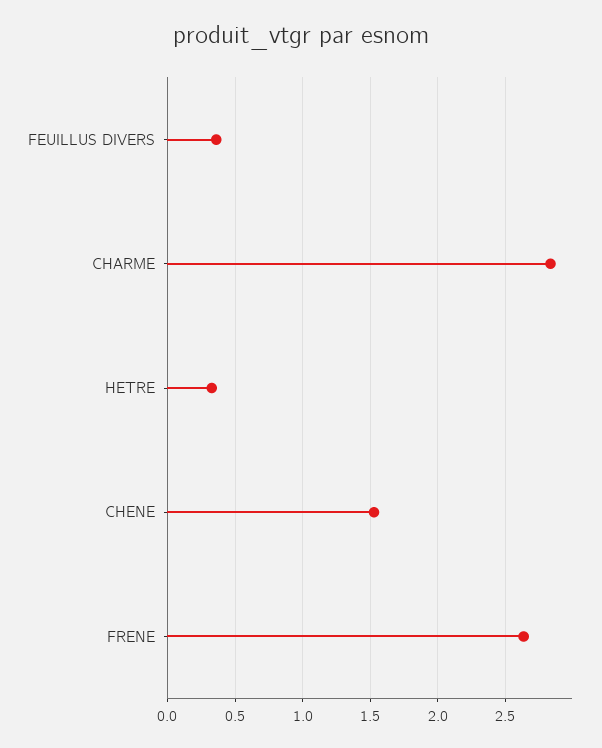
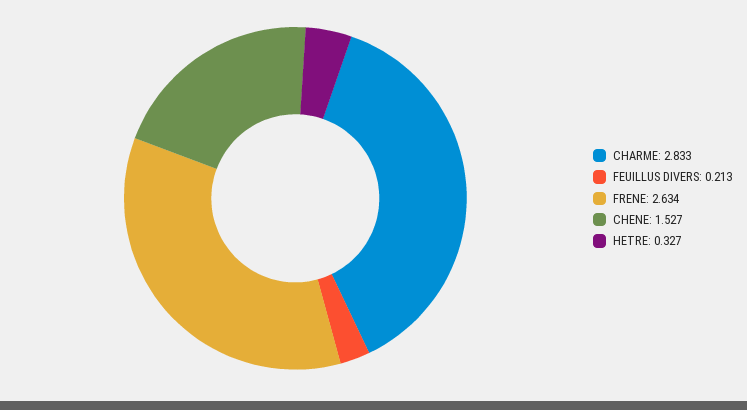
  {
-   "FEUILLUS DIVERS": 0.35,
+   "FEUILLUS DIVERS": 0.213,
    "CHARME": 2.833,
    "HETRE": 0.327,
    "CHENE": 1.527,
    "FRENE": 2.634
  }

